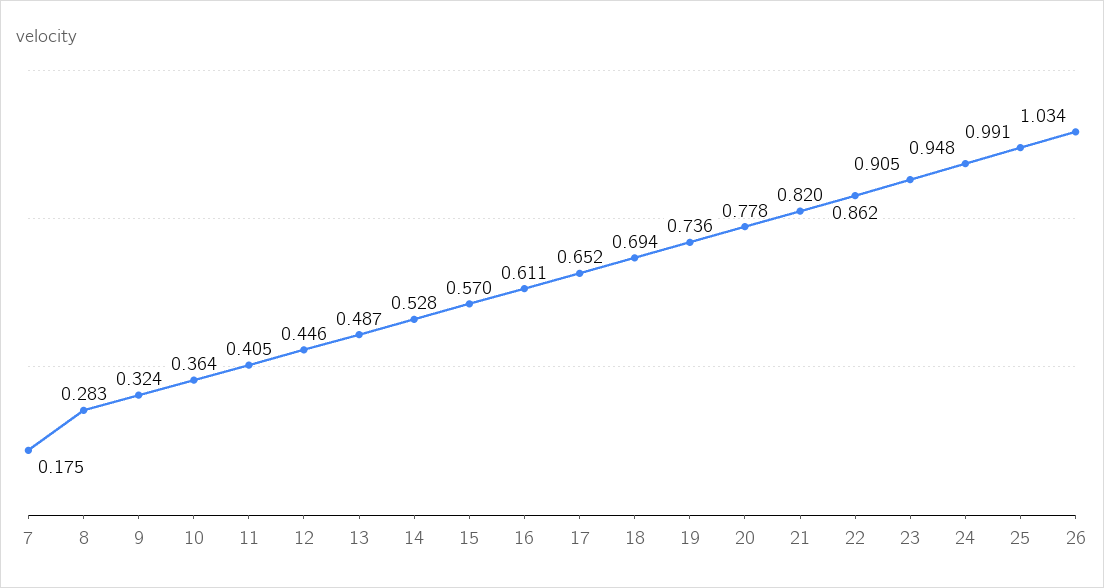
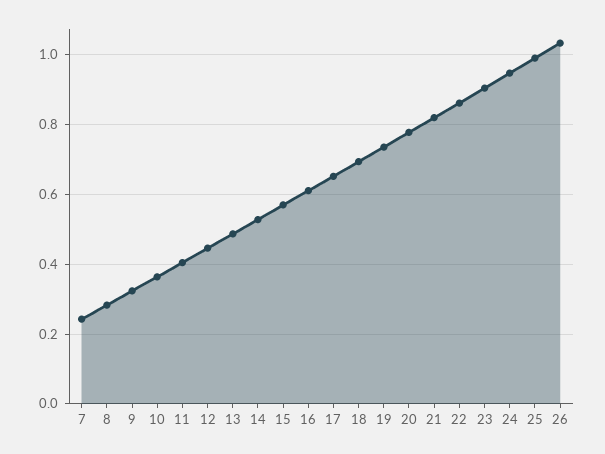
  {
-   "7": 0.175,
+   "7": 0.24,
    "8": 0.283,
    "9": 0.324,
    "10": 0.364,
    "11": 0.405,
    "12": 0.446,
    "13": 0.487,
    "14": 0.528,
    "15": 0.57,
    "16": 0.611,
    "17": 0.652,
    "18": 0.694,
    "19": 0.736,
    "20": 0.778,
    "21": 0.82,
    "22": 0.862,
    "23": 0.905,
    "24": 0.948,
    "25": 0.991,
    "26": 1.034
  }

